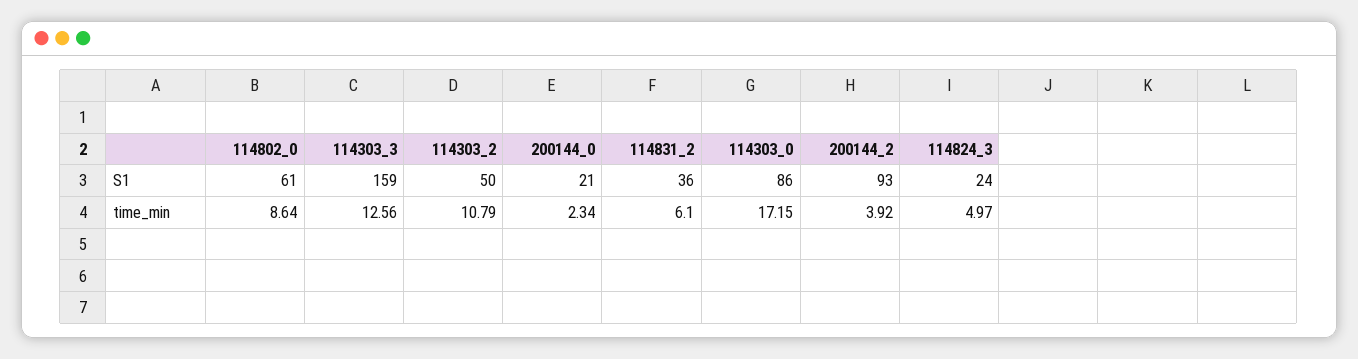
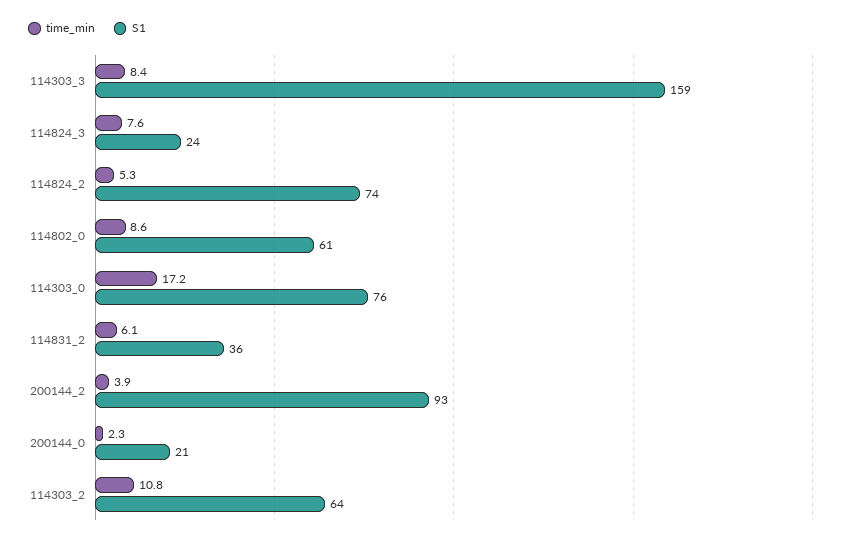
  {
    "S1": {
      "114802_0": 61,
      "114303_3": 159,
-     "114303_2": 50,
+     "114303_2": 64,
      "200144_0": 21,
      "114831_2": 36,
-     "114303_0": 86,
+     "114303_0": 76,
      "200144_2": 93,
-     "114824_3": 24
+     "114824_3": 24,
+     "114824_2": 74
    },
    "time_min": {
      "114802_0": 8.64,
-     "114303_3": 12.56,
+     "114303_3": 8.4,
      "114303_2": 10.79,
      "200144_0": 2.34,
      "114831_2": 6.1,
      "114303_0": 17.15,
      "200144_2": 3.92,
-     "114824_3": 4.97
+     "114824_3": 7.6,
+     "114824_2": 5.3
    }
  }

